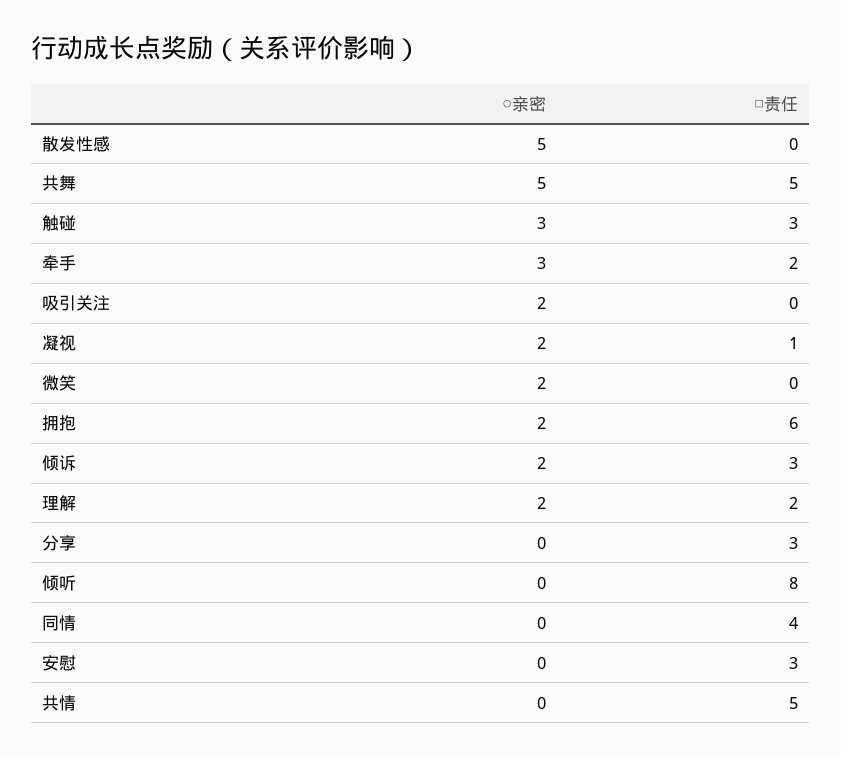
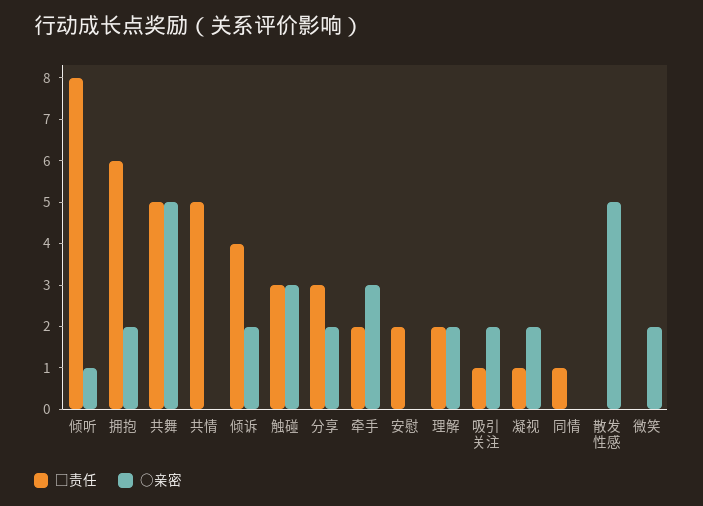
  {
    "○亲密": {
      "散发性感": 5,
      "共舞": 5,
      "触碰": 3,
      "牵手": 3,
      "吸引关注": 2,
      "凝视": 2,
      "微笑": 2,
      "拥抱": 2,
      "倾诉": 2,
      "理解": 2,
-     "分享": 0,
+     "分享": 2,
-     "倾听": 0,
+     "倾听": 1,
      "同情": 0,
      "安慰": 0,
      "共情": 0
    },
    "□责任": {
      "散发性感": 0,
      "共舞": 5,
      "触碰": 3,
      "牵手": 2,
-     "吸引关注": 0,
+     "吸引关注": 1,
      "凝视": 1,
      "微笑": 0,
      "拥抱": 6,
-     "倾诉": 3,
+     "倾诉": 4,
      "理解": 2,
      "分享": 3,
      "倾听": 8,
-     "同情": 4,
+     "同情": 1,
-     "安慰": 3,
+     "安慰": 2,
      "共情": 5
    }
  }

